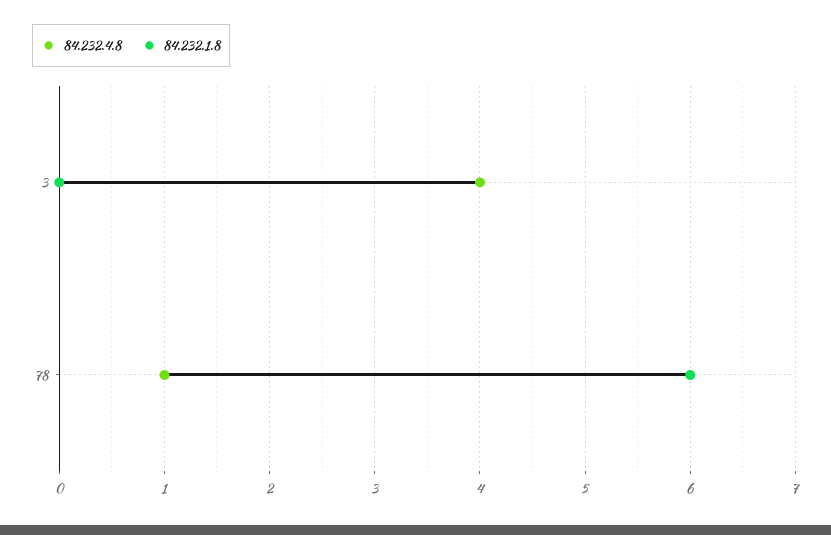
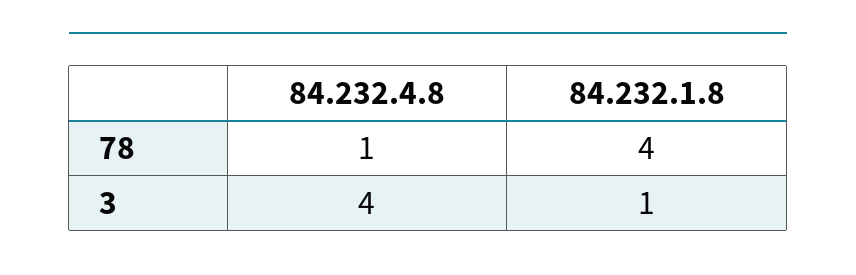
  {
    "84.232.4.8": {
      "3": 4,
      "78": 1
    },
    "84.232.1.8": {
-     "3": 0,
+     "3": 1,
-     "78": 6
+     "78": 4
    }
  }

